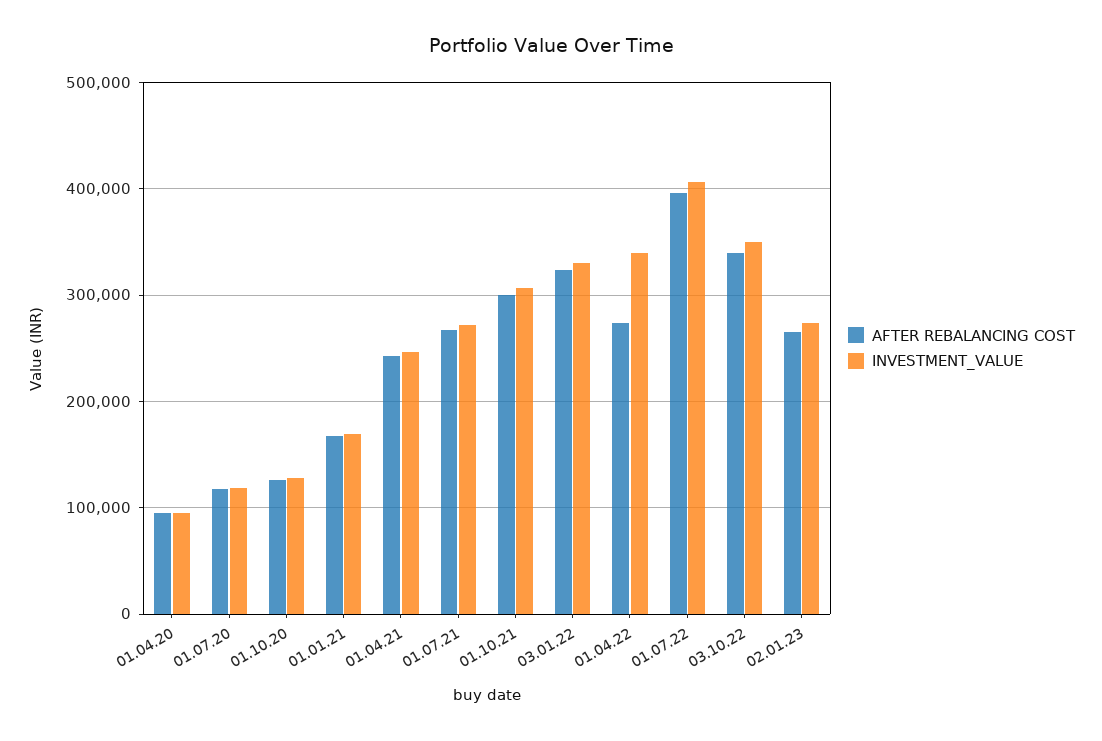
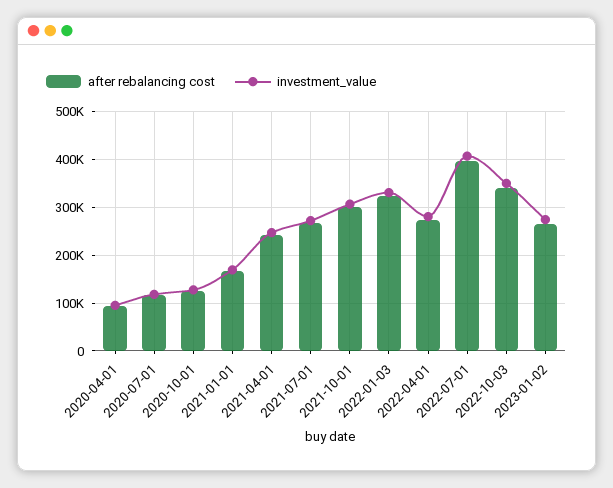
  {
    "AFTER REBALANCING COST": {
      "01.04.20": 90000,
      "01.07.20": 120000,
      "01.10.20": 130000,
      "01.01.21": 170000,
      "01.04.21": 240000,
      "01.07.21": 270000,
      "01.10.21": 300000,
      "03.01.22": 320000,
      "01.04.22": 270000,
      "01.07.22": 400000,
      "03.10.22": 340000,
      "02.01.23": 270000
    },
    "INVESTMENT_VALUE": {
      "01.04.20": 100000,
      "01.07.20": 120000,
      "01.10.20": 130000,
      "01.01.21": 170000,
      "01.04.21": 250000,
      "01.07.21": 270000,
      "01.10.21": 310000,
      "03.01.22": 330000,
-     "01.04.22": 340000,
+     "01.04.22": 280000,
      "01.07.22": 410000,
      "03.10.22": 350000,
      "02.01.23": 270000
    }
  }

